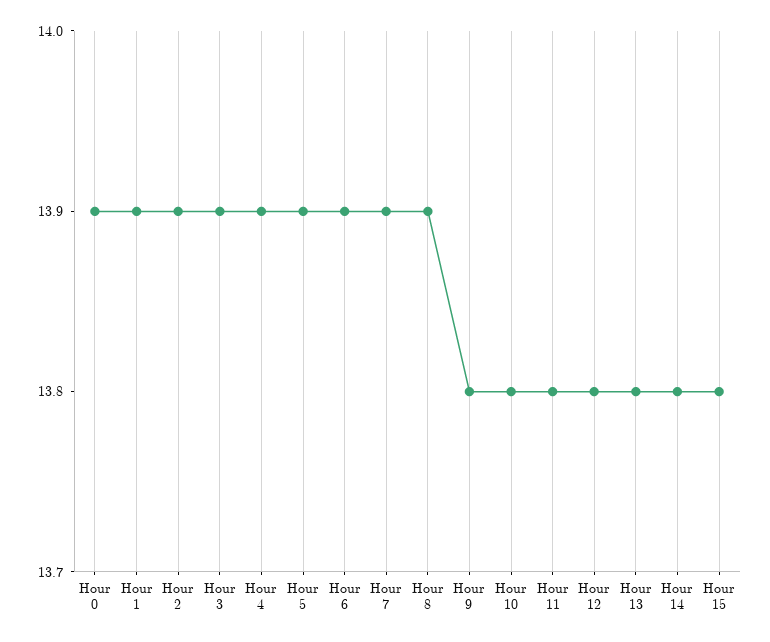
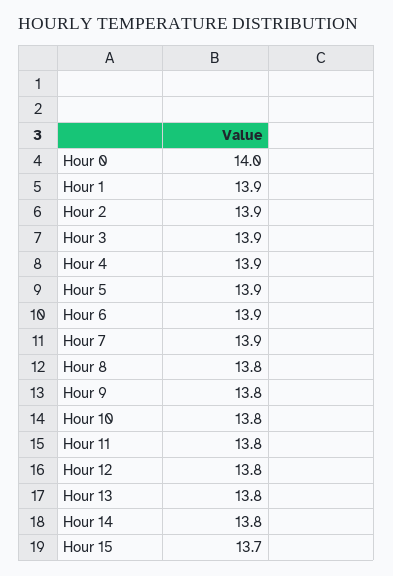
  {
-   "Hour 0": 13.9,
+   "Hour 0": 14,
    "Hour 1": 13.9,
    "Hour 2": 13.9,
    "Hour 3": 13.9,
    "Hour 4": 13.9,
    "Hour 5": 13.9,
    "Hour 6": 13.9,
    "Hour 7": 13.9,
-   "Hour 8": 13.9,
+   "Hour 8": 13.8,
    "Hour 9": 13.8,
    "Hour 10": 13.8,
    "Hour 11": 13.8,
    "Hour 12": 13.8,
    "Hour 13": 13.8,
    "Hour 14": 13.8,
-   "Hour 15": 13.8
+   "Hour 15": 13.7
  }

